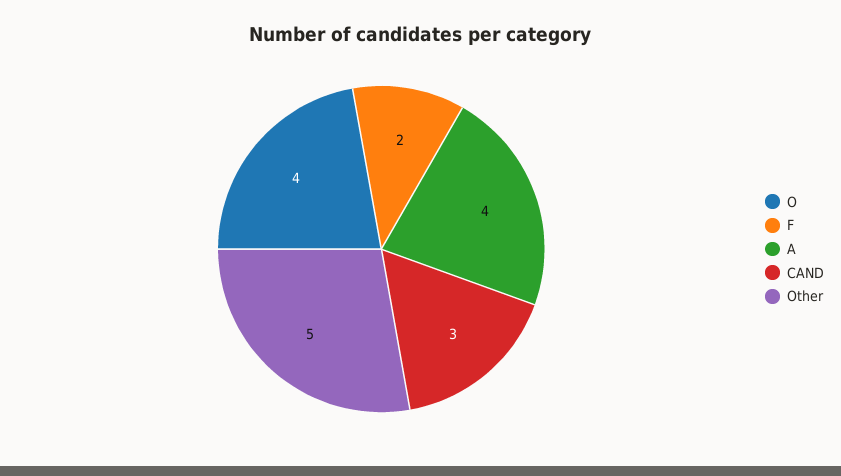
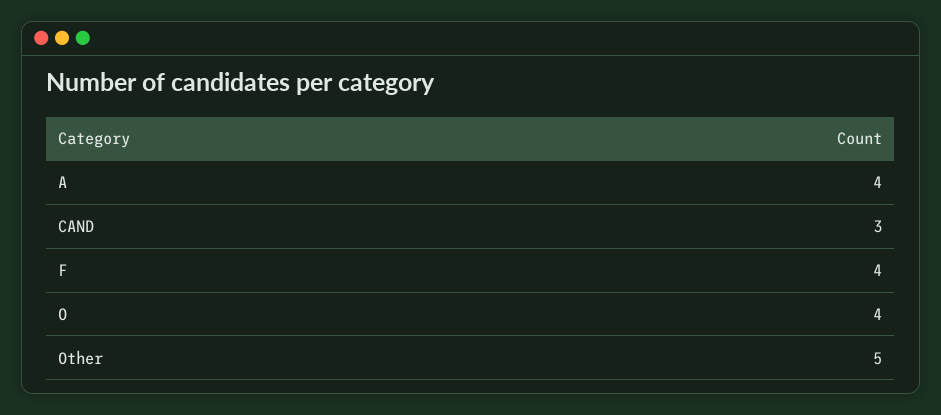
  {
    "O": 4,
-   "F": 2,
+   "F": 4,
    "A": 4,
    "CAND": 3,
    "Other": 5
  }

